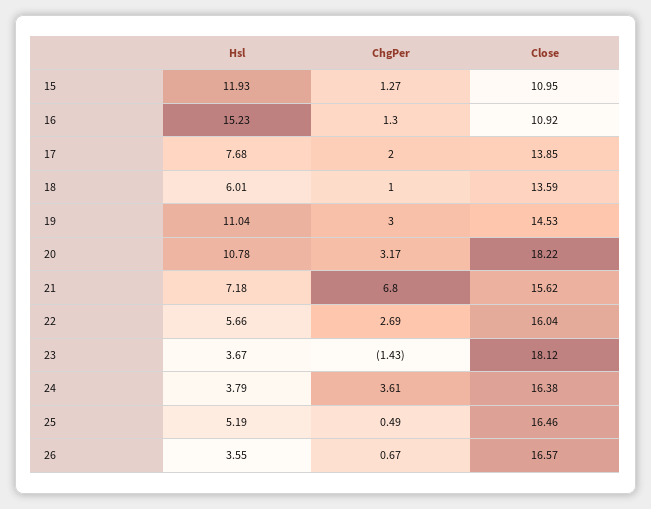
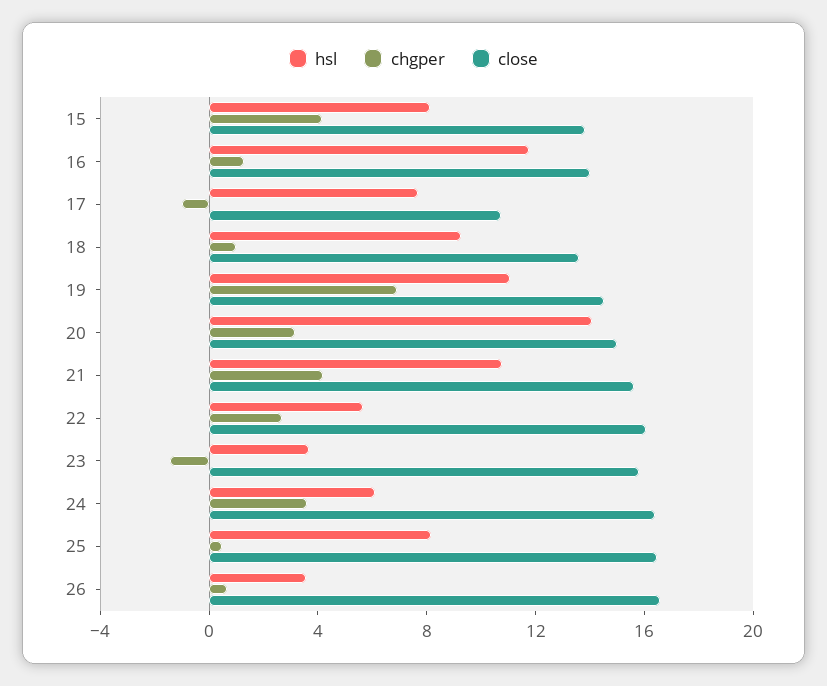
  {
    "Hsl": {
-     "15": 11.93,
+     "15": 8,
-     "16": 15.23,
+     "16": 12,
      "17": 7.68,
-     "18": 6.01,
+     "18": 9,
      "19": 11.04,
-     "20": 10.78,
+     "20": 14,
-     "21": 7.18,
+     "21": 11,
      "22": 5.66,
      "23": 3.67,
-     "24": 3.79,
+     "24": 6,
-     "25": 5.19,
+     "25": 8,
      "26": 3.55
    },
    "ChgPer": {
-     "15": 1.27,
+     "15": 4,
      "16": 1.3,
-     "17": 2,
+     "17": -1,
      "18": 1,
-     "19": 3,
+     "19": 7,
      "20": 3.17,
-     "21": 6.8,
+     "21": 4,
      "22": 2.69,
      "23": -1.43,
      "24": 3.61,
      "25": 0.49,
      "26": 0.67
    },
    "Close": {
-     "15": 10.95,
+     "15": 14,
-     "16": 10.92,
+     "16": 14,
-     "17": 13.85,
+     "17": 11,
      "18": 13.59,
      "19": 14.53,
-     "20": 18.22,
+     "20": 15,
      "21": 15.62,
      "22": 16.04,
-     "23": 18.12,
+     "23": 16,
      "24": 16.38,
      "25": 16.46,
      "26": 16.57
    }
  }

